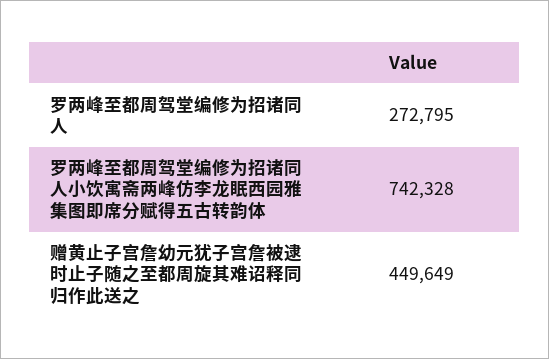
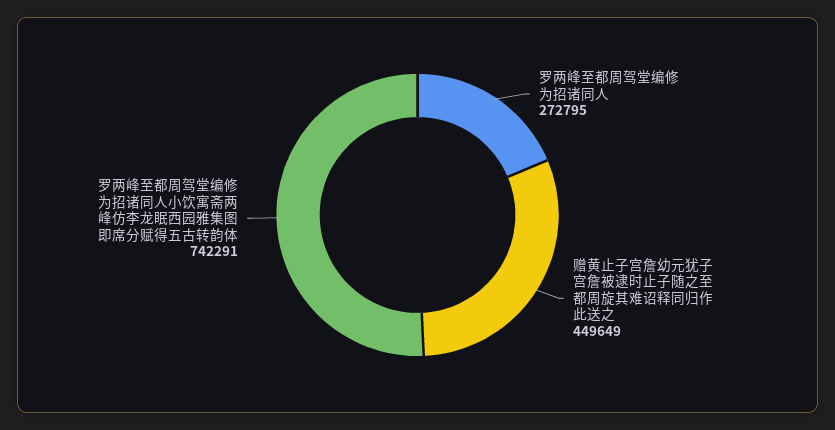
  {
    "罗两峰至都周驾堂编修为招诸同人": 272795,
-   "罗两峰至都周驾堂编修为招诸同人小饮寓斋两峰仿李龙眠西园雅集图即席分赋得五古转韵体": 742328,
+   "罗两峰至都周驾堂编修为招诸同人小饮寓斋两峰仿李龙眠西园雅集图即席分赋得五古转韵体": 742291,
    "赠黄止子宫詹幼元犹子宫詹被逮时止子随之至都周旋其难诏释同归作此送之": 449649
  }

